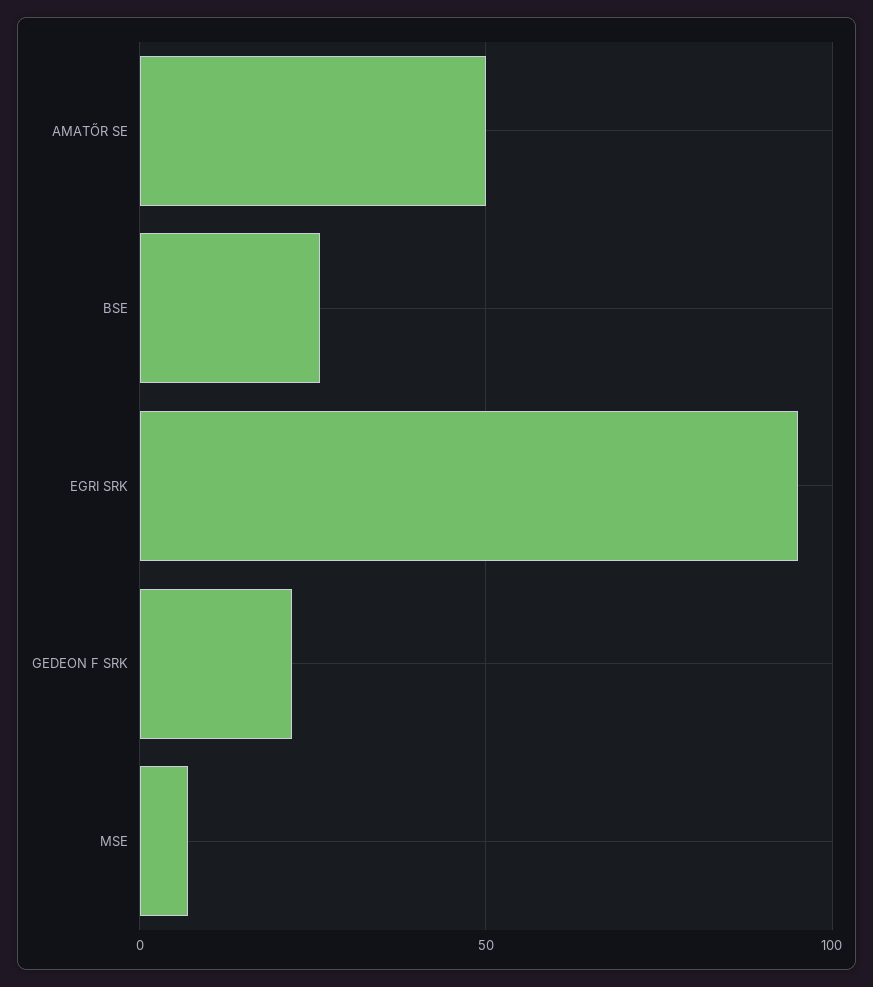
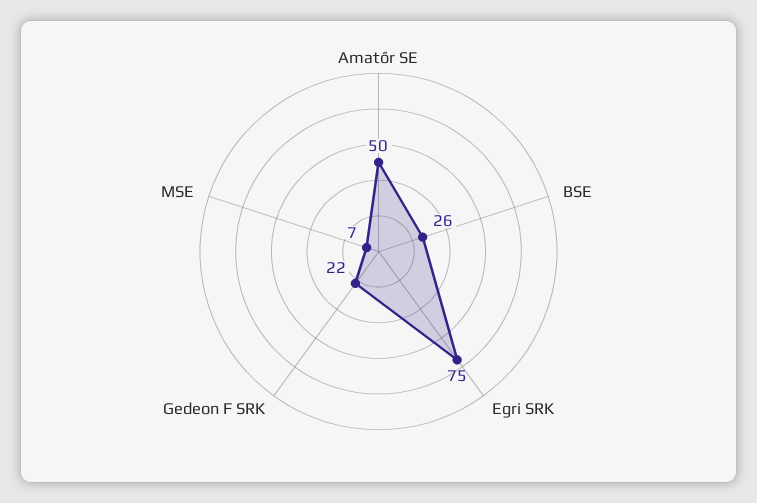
  {
    "AMATŐR SE": 50,
    "BSE": 26,
-   "EGRI SRK": 95,
+   "EGRI SRK": 75,
    "GEDEON F SRK": 22,
    "MSE": 7
  }

